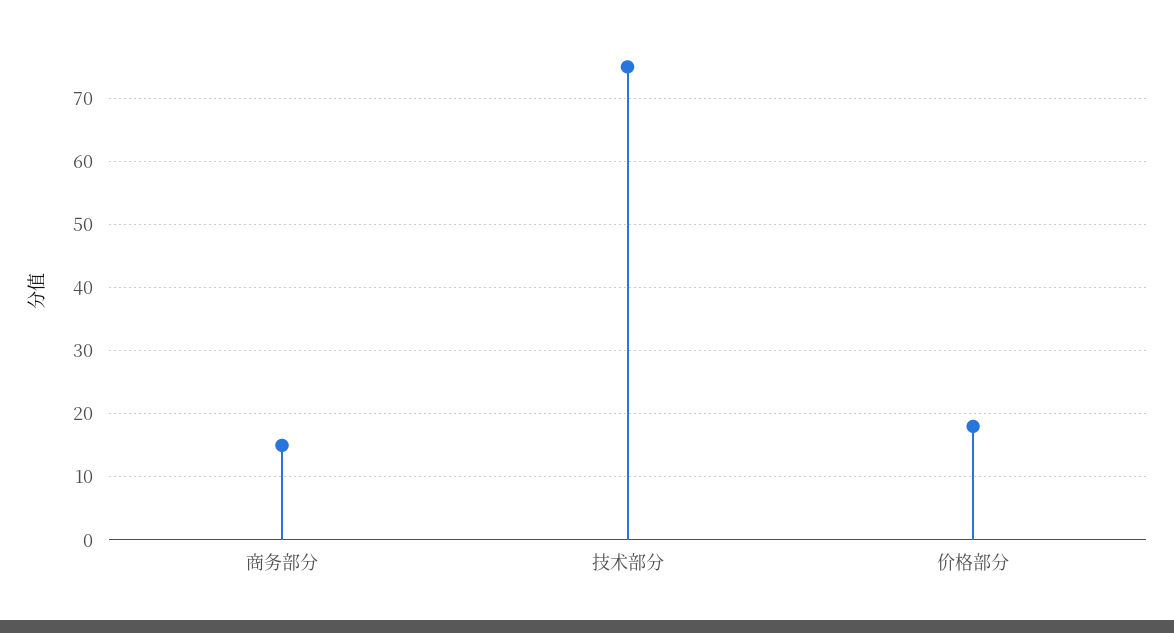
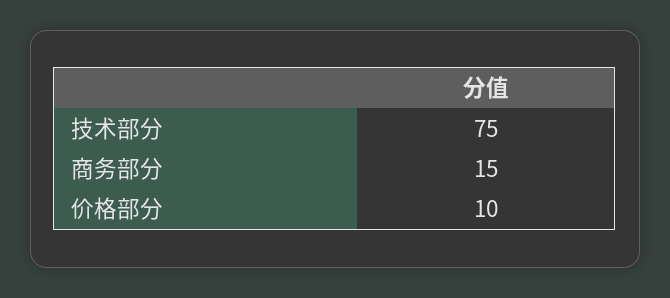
  {
    "商务部分": 15,
    "技术部分": 75,
-   "价格部分": 18
+   "价格部分": 10
  }

